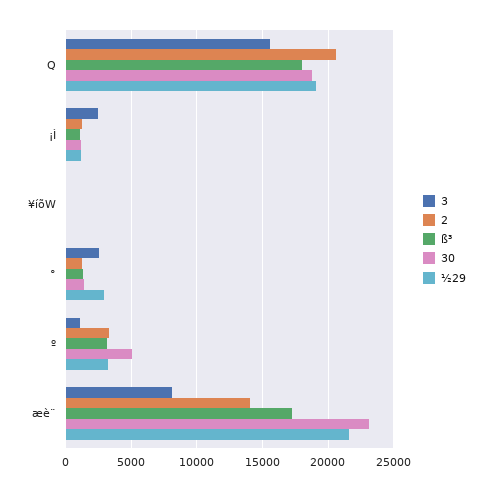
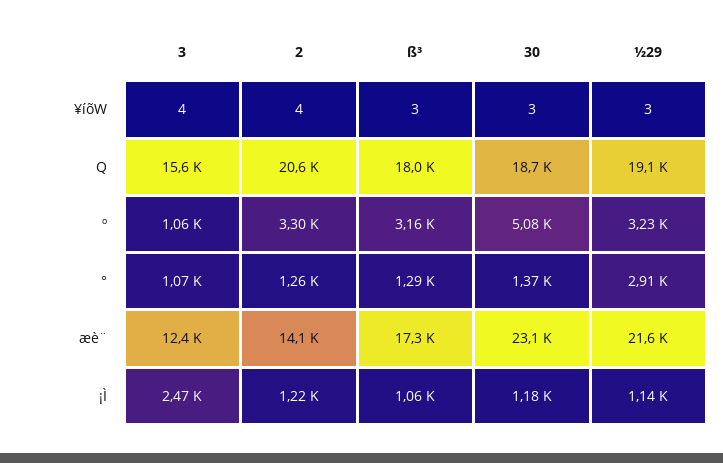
  {
    "3": {
      "Q": 15600,
      "¡Ì": 2470,
      "¥íõW": 4,
-     "°": 2500,
+     "°": 1070,
      "º": 1060,
-     "æè¨": 8000
+     "æè¨": 12400
    },
    "2": {
      "Q": 20600,
      "¡Ì": 1220,
      "¥íõW": 4,
      "°": 1260,
      "º": 3300,
      "æè¨": 14100
    },
    "ß³": {
      "Q": 18000,
      "¡Ì": 1060,
      "¥íõW": 3,
      "°": 1290,
      "º": 3160,
      "æè¨": 17300
    },
    "30": {
      "Q": 18700,
      "¡Ì": 1180,
      "¥íõW": 3,
      "°": 1370,
      "º": 5080,
      "æè¨": 23100
    },
    "½29": {
      "Q": 19100,
      "¡Ì": 1140,
      "¥íõW": 3,
      "°": 2910,
      "º": 3230,
      "æè¨": 21600
    }
  }

